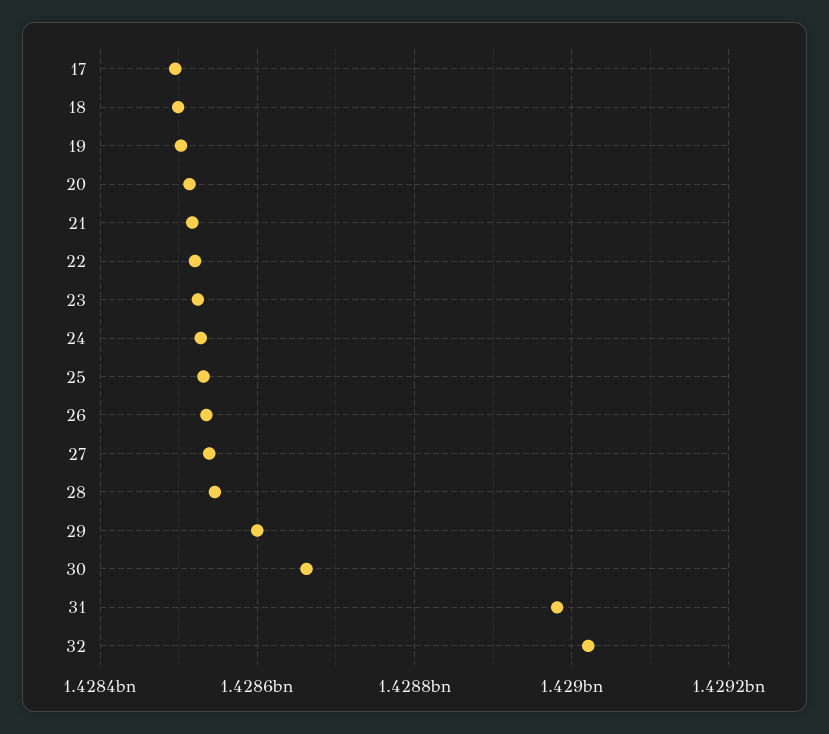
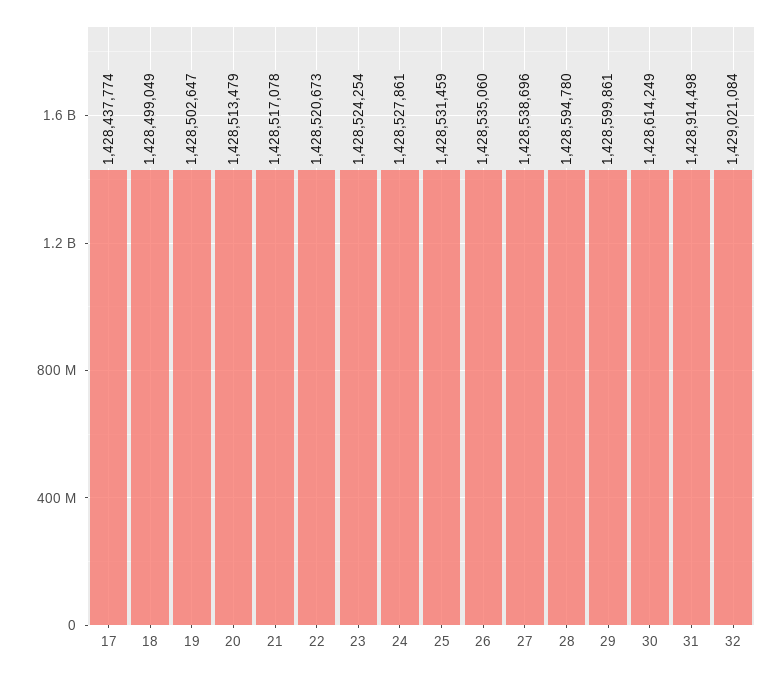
  {
-   "17": 1428500000,
+   "17": 1428437774,
    "18": 1428499049,
    "19": 1428502647,
    "20": 1428513479,
    "21": 1428517078,
    "22": 1428520673,
    "23": 1428524254,
    "24": 1428527861,
    "25": 1428531459,
    "26": 1428535060,
    "27": 1428538696,
-   "28": 1428540000,
+   "28": 1428594780,
    "29": 1428599861,
-   "30": 1428660000,
+   "30": 1428614249,
-   "31": 1428980000,
+   "31": 1428914498,
    "32": 1429021084
  }

